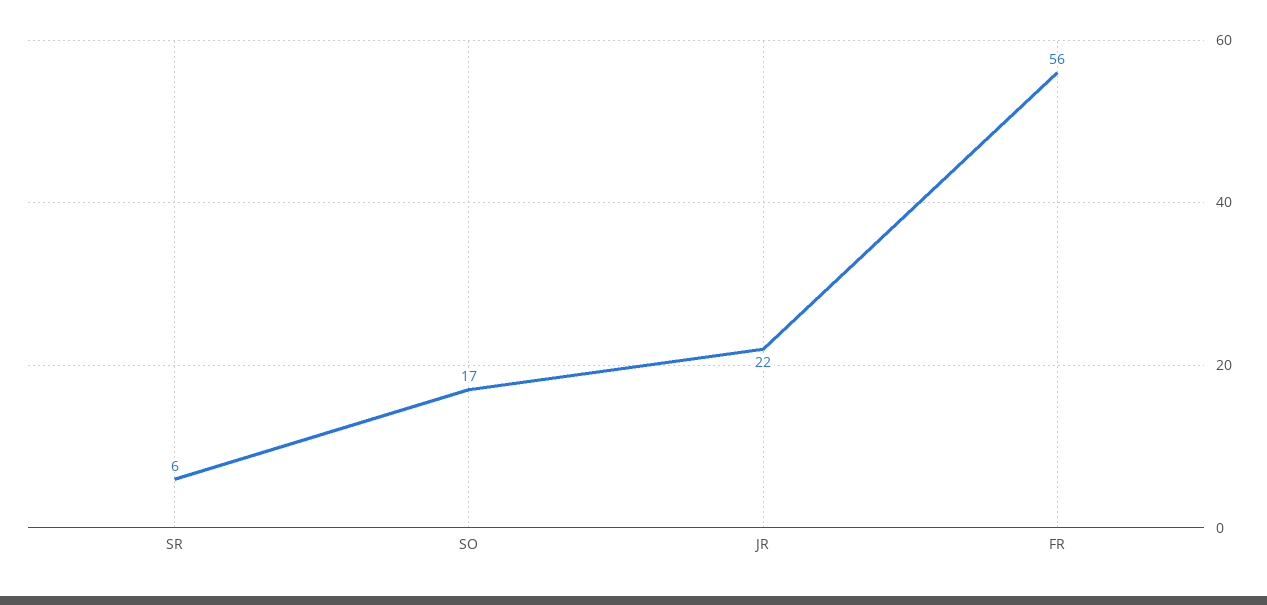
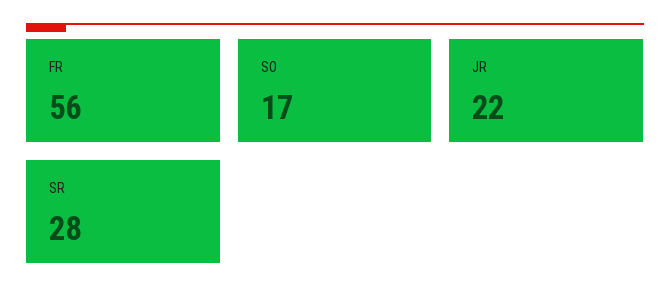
  {
-   "SR": 6,
+   "SR": 28,
    "SO": 17,
    "JR": 22,
    "FR": 56
  }

